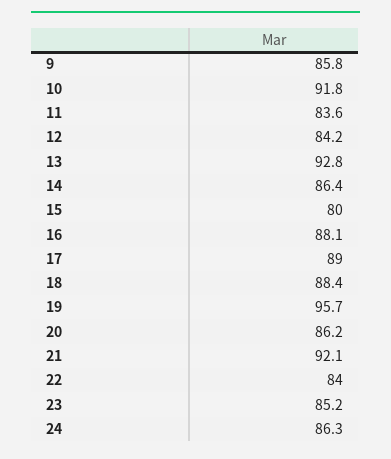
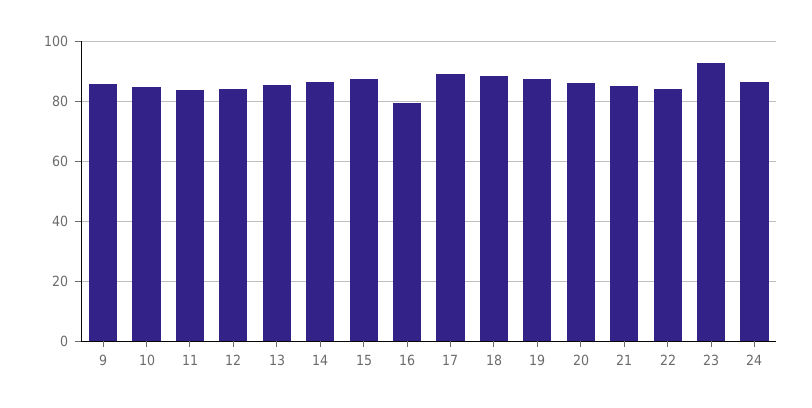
  {
    "9": 85.8,
-   "10": 91.8,
+   "10": 85,
    "11": 83.6,
    "12": 84.2,
-   "13": 92.8,
+   "13": 85,
    "14": 86.4,
-   "15": 80,
+   "15": 87.5,
-   "16": 88.1,
+   "16": 80,
    "17": 89,
    "18": 88.4,
-   "19": 95.7,
+   "19": 87.5,
    "20": 86.2,
-   "21": 92.1,
+   "21": 85,
    "22": 84,
-   "23": 85.2,
+   "23": 92.5,
    "24": 86.3
  }

